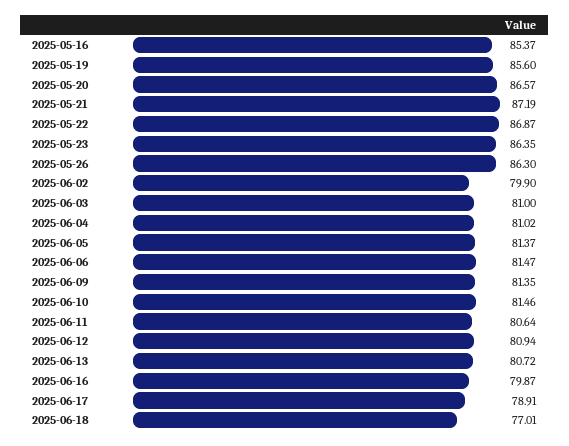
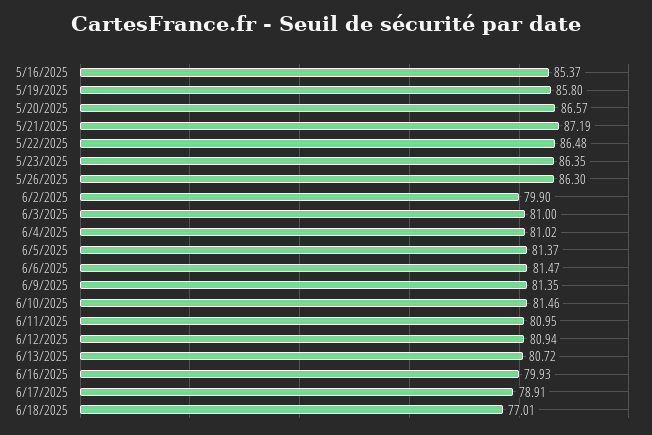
  {
    "2025-05-16": 85.37,
-   "2025-05-19": 85.6,
+   "2025-05-19": 85.8,
    "2025-05-20": 86.57,
    "2025-05-21": 87.19,
-   "2025-05-22": 86.87,
+   "2025-05-22": 86.48,
    "2025-05-23": 86.35,
    "2025-05-26": 86.3,
    "2025-06-02": 79.9,
    "2025-06-03": 81,
    "2025-06-04": 81.02,
    "2025-06-05": 81.37,
    "2025-06-06": 81.47,
    "2025-06-09": 81.35,
    "2025-06-10": 81.46,
-   "2025-06-11": 80.64,
+   "2025-06-11": 80.95,
    "2025-06-12": 80.94,
    "2025-06-13": 80.72,
-   "2025-06-16": 79.87,
+   "2025-06-16": 79.93,
    "2025-06-17": 78.91,
    "2025-06-18": 77.01
  }

